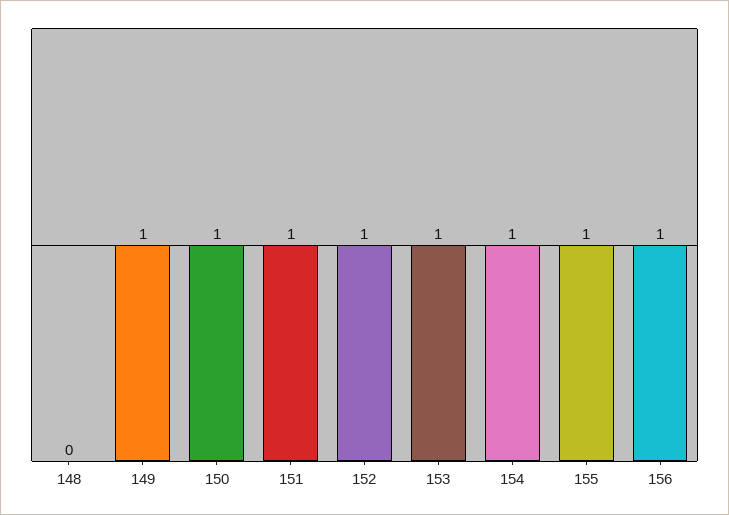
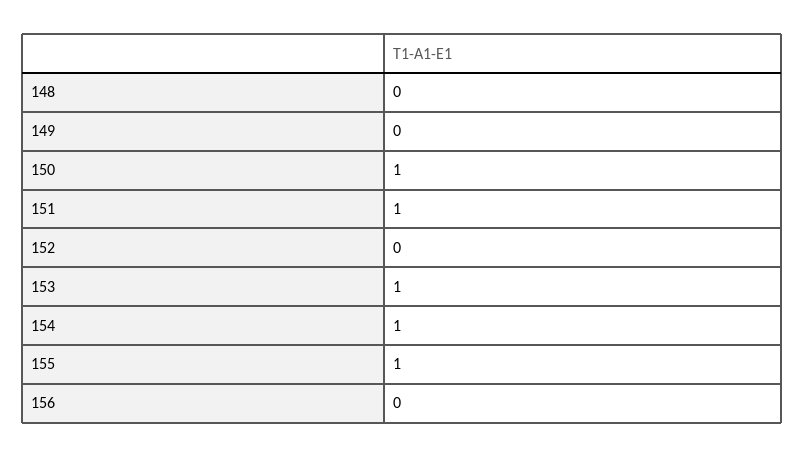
  {
    "148": 0,
-   "149": 1,
+   "149": 0,
    "150": 1,
    "151": 1,
-   "152": 1,
+   "152": 0,
    "153": 1,
    "154": 1,
    "155": 1,
-   "156": 1
+   "156": 0
  }

